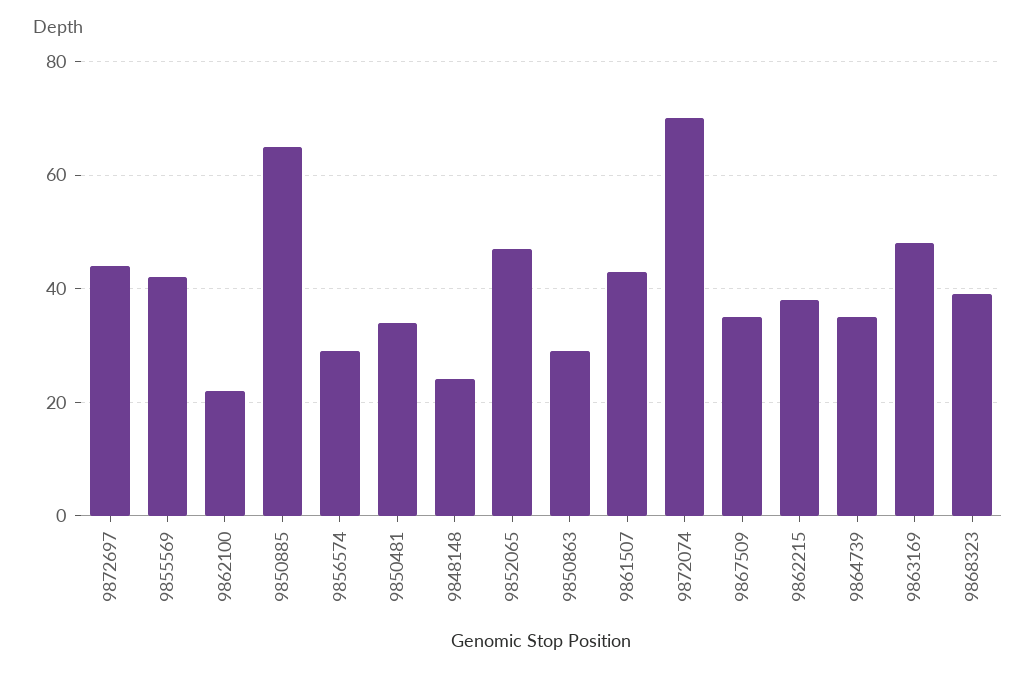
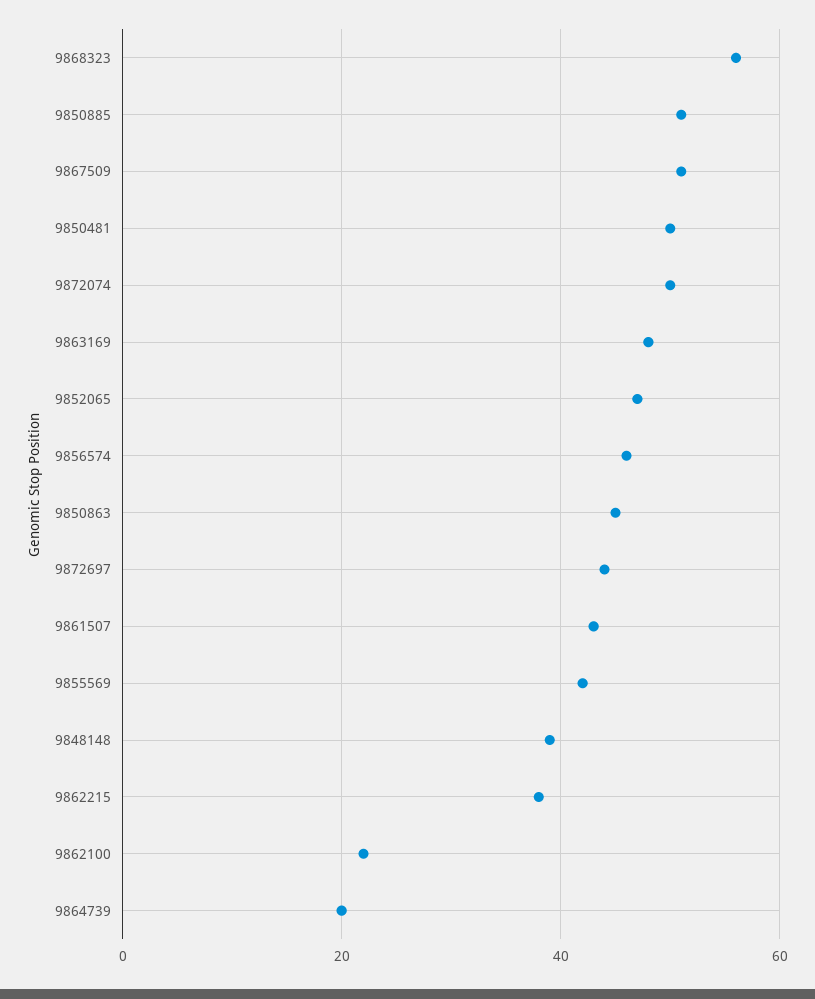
  {
    "9872697": 45,
    "9855569": 40,
    "9862100": 20,
-   "9850885": 65,
+   "9850885": 50,
-   "9856574": 30,
+   "9856574": 45,
-   "9850481": 35,
+   "9850481": 50,
-   "9848148": 25,
+   "9848148": 40,
    "9852065": 45,
-   "9850863": 30,
+   "9850863": 45,
    "9861507": 45,
-   "9872074": 70,
+   "9872074": 50,
-   "9867509": 35,
+   "9867509": 50,
    "9862215": 40,
-   "9864739": 35,
+   "9864739": 20,
    "9863169": 50,
-   "9868323": 40
+   "9868323": 55
  }

